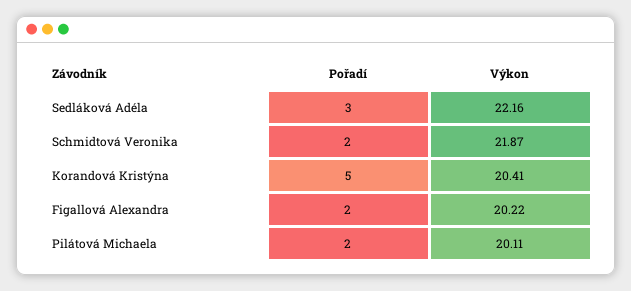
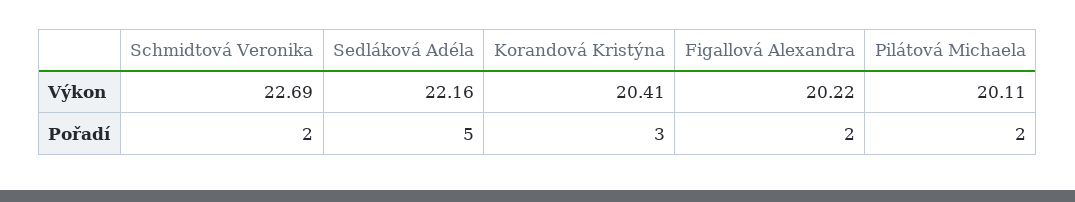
  {
    "Pořadí": {
-     "Sedláková Adéla": 3,
+     "Sedláková Adéla": 5,
      "Schmidtová Veronika": 2,
-     "Korandová Kristýna": 5,
+     "Korandová Kristýna": 3,
      "Figallová Alexandra": 2,
      "Pilátová Michaela": 2
    },
    "Výkon": {
      "Sedláková Adéla": 22.16,
-     "Schmidtová Veronika": 21.87,
+     "Schmidtová Veronika": 22.69,
      "Korandová Kristýna": 20.41,
      "Figallová Alexandra": 20.22,
      "Pilátová Michaela": 20.11
    }
  }

